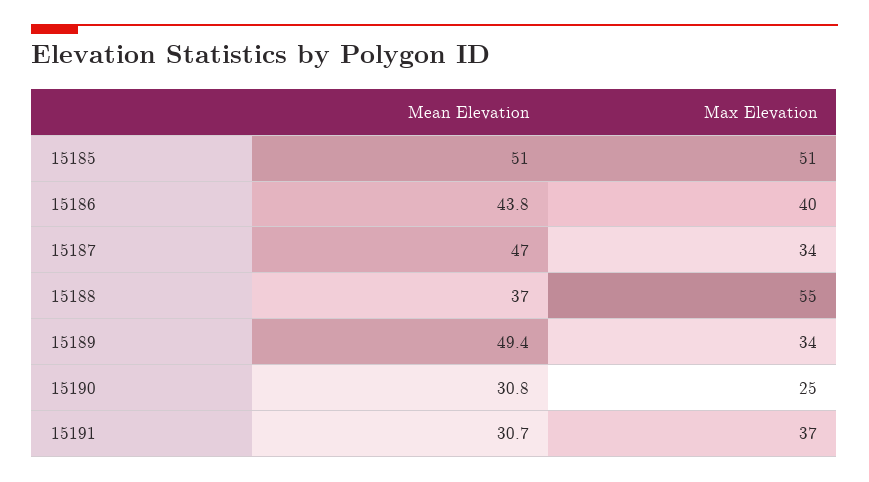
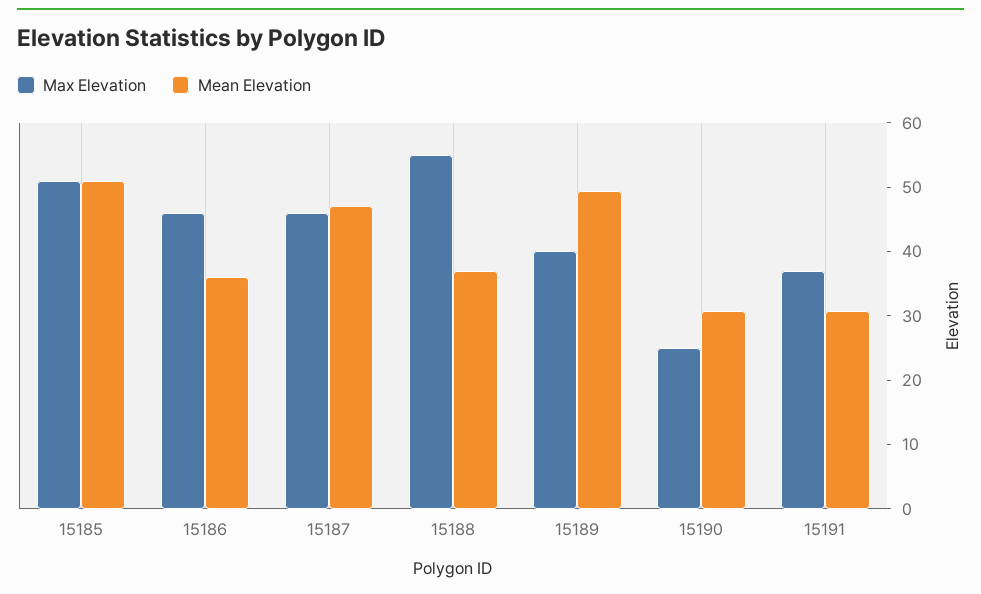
  {
    "Mean Elevation": {
      "15185": 51,
-     "15186": 43.8,
+     "15186": 36,
      "15187": 47,
      "15188": 37,
      "15189": 49.4,
      "15190": 30.8,
      "15191": 30.7
    },
    "Max Elevation": {
      "15185": 51,
-     "15186": 40,
+     "15186": 46,
-     "15187": 34,
+     "15187": 46,
      "15188": 55,
-     "15189": 34,
+     "15189": 40,
      "15190": 25,
      "15191": 37
    }
  }

